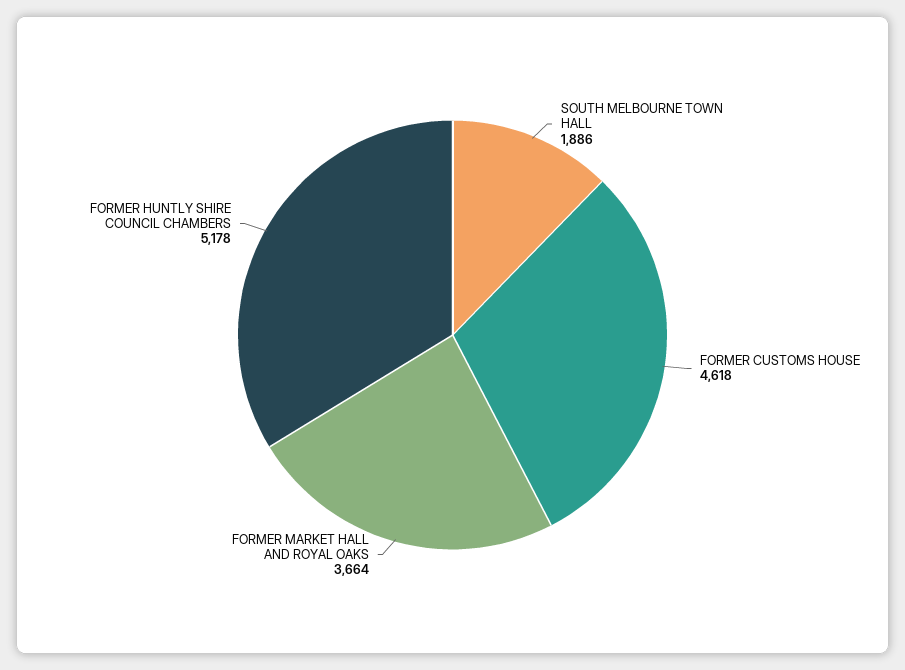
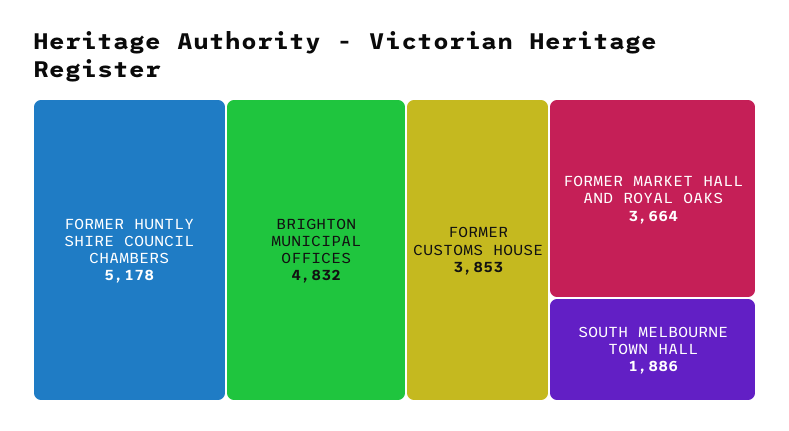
  {
    "SOUTH MELBOURNE TOWN HALL": 1886,
-   "FORMER CUSTOMS HOUSE": 4618,
+   "FORMER CUSTOMS HOUSE": 3853,
    "FORMER MARKET HALL AND ROYAL OAKS": 3664,
-   "FORMER HUNTLY SHIRE COUNCIL CHAMBERS": 5178
+   "FORMER HUNTLY SHIRE COUNCIL CHAMBERS": 5178,
+   "BRIGHTON MUNICIPAL OFFICES": 4832
  }

